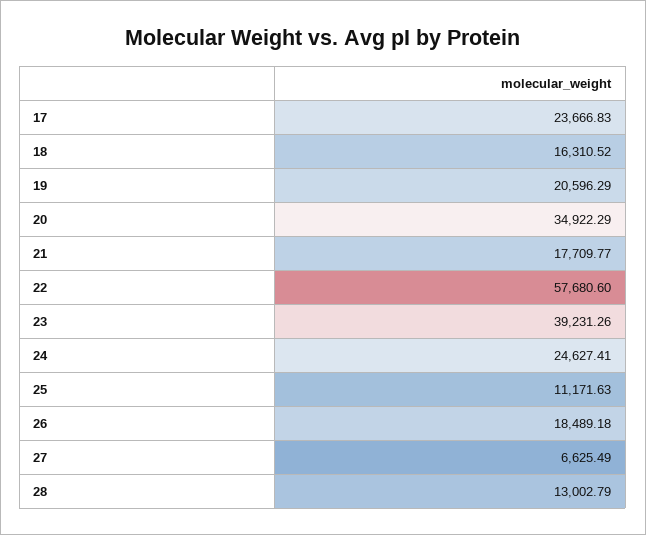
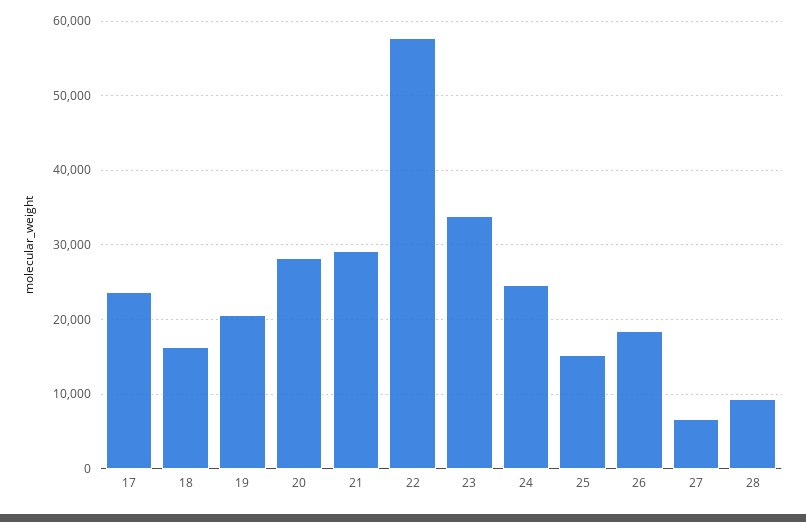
  {
    "17": 23666.83,
    "18": 16310.52,
    "19": 20596.29,
-   "20": 34922.29,
+   "20": 28000,
-   "21": 17709.77,
+   "21": 29000,
    "22": 57680.6,
-   "23": 39231.26,
+   "23": 34000,
    "24": 24627.41,
-   "25": 11171.63,
+   "25": 15000,
    "26": 18489.18,
    "27": 6625.49,
-   "28": 13002.79
+   "28": 9000
  }

